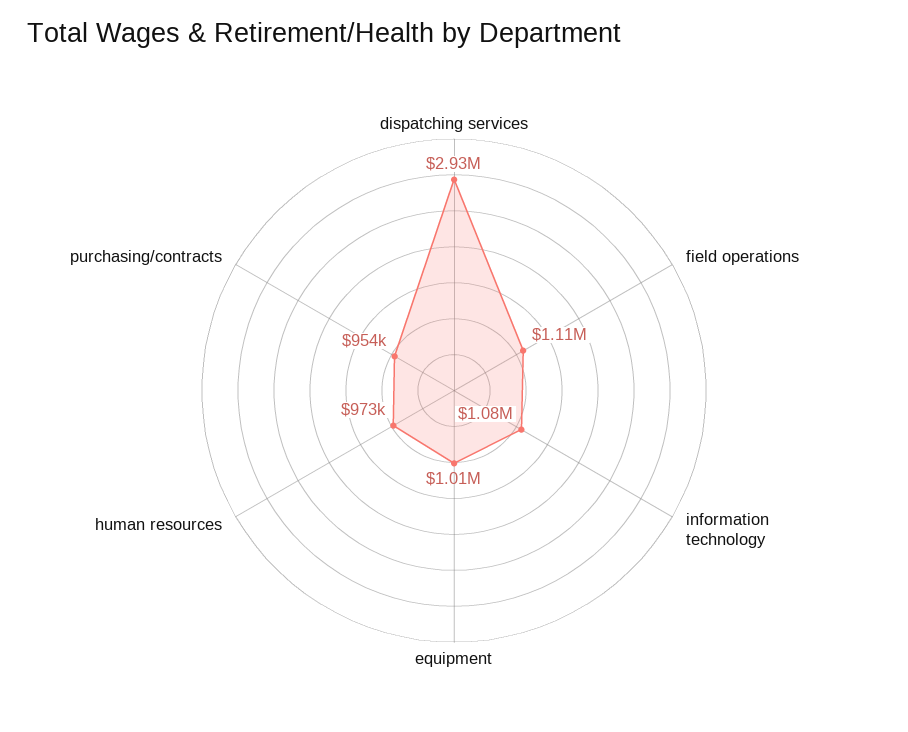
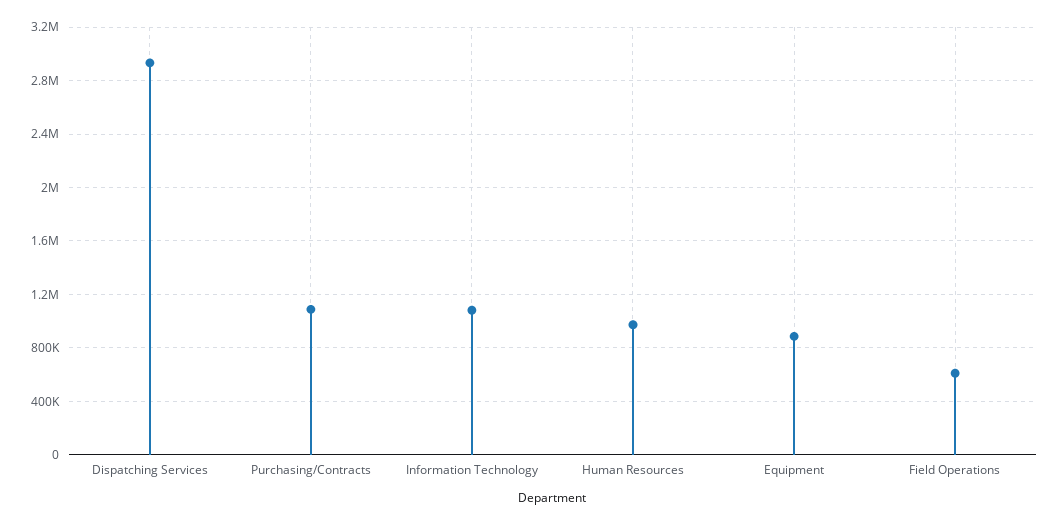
  {
    "dispatching services": 2930000,
-   "field operations": 1110000,
+   "field operations": 600000,
    "information technology": 1080000,
-   "equipment": 1010000,
+   "equipment": 900000,
    "human resources": 973000,
-   "purchasing/contracts": 954000
+   "purchasing/contracts": 1100000
  }

